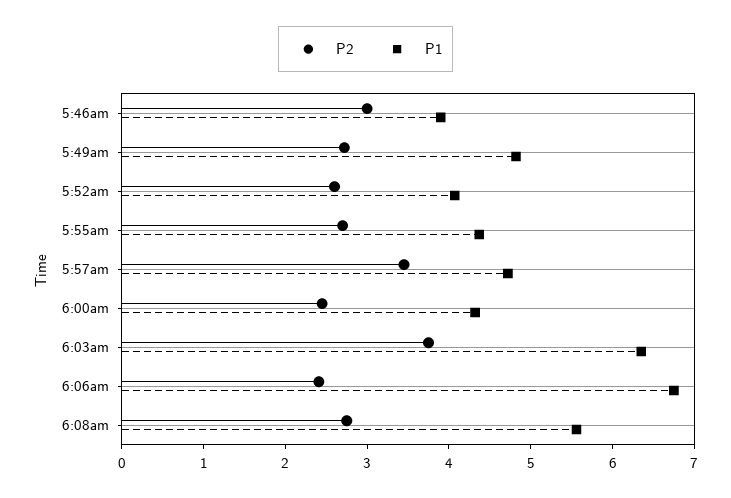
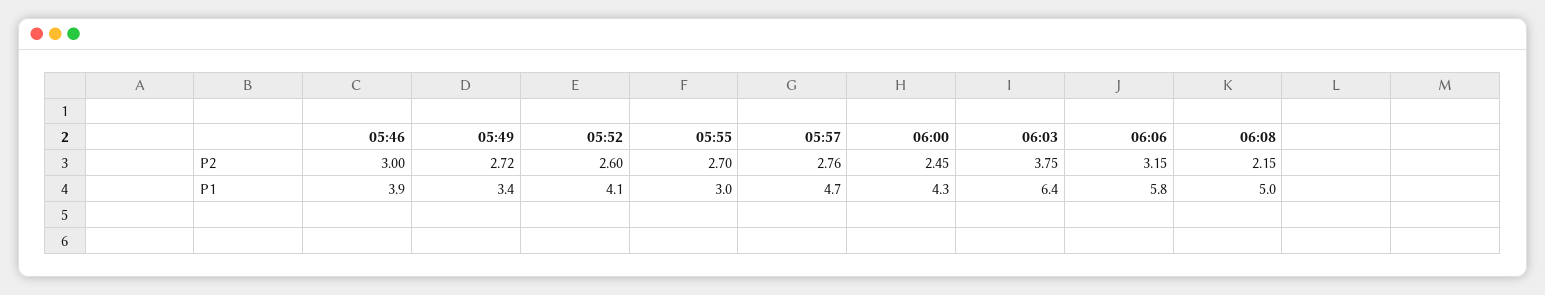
  {
    "P2": {
      "5:46am": 3,
      "5:49am": 2.72,
      "5:52am": 2.6,
      "5:55am": 2.7,
-     "5:57am": 3.4,
+     "5:57am": 2.76,
      "6:00am": 2.45,
      "6:03am": 3.75,
-     "6:06am": 2.4,
+     "6:06am": 3.15,
-     "6:08am": 2.8
+     "6:08am": 2.15
    },
    "P1": {
      "5:46am": 3.9,
-     "5:49am": 4.8,
+     "5:49am": 3.4,
      "5:52am": 4.1,
-     "5:55am": 4.4,
+     "5:55am": 3,
      "5:57am": 4.7,
      "6:00am": 4.3,
      "6:03am": 6.4,
-     "6:06am": 6.8,
+     "6:06am": 5.8,
-     "6:08am": 5.6
+     "6:08am": 5
    }
  }

